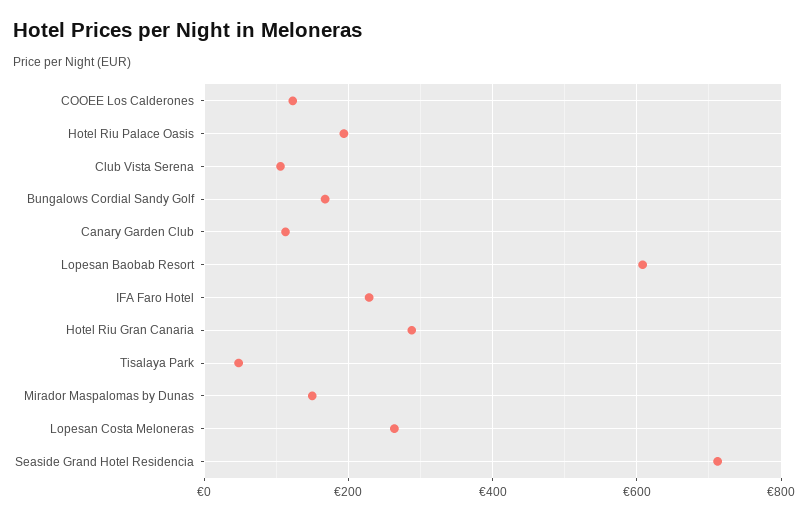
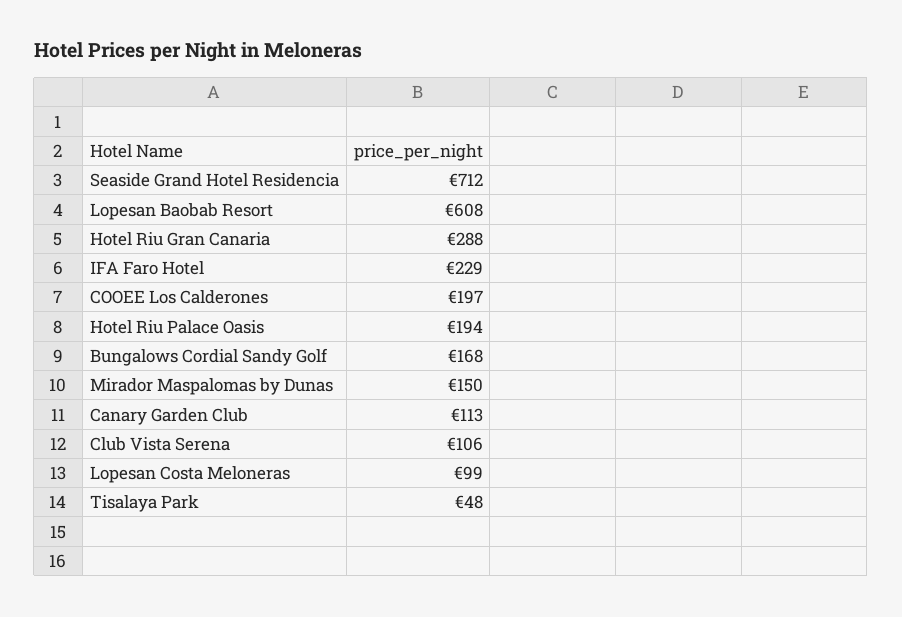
  {
-   "COOEE Los Calderones": 120,
+   "COOEE Los Calderones": 197,
    "Hotel Riu Palace Oasis": 194,
    "Club Vista Serena": 106,
    "Bungalows Cordial Sandy Golf": 168,
    "Canary Garden Club": 113,
    "Lopesan Baobab Resort": 608,
    "IFA Faro Hotel": 229,
    "Hotel Riu Gran Canaria": 288,
    "Tisalaya Park": 48,
    "Mirador Maspalomas by Dunas": 150,
-   "Lopesan Costa Meloneras": 260,
+   "Lopesan Costa Meloneras": 99,
    "Seaside Grand Hotel Residencia": 712
  }

